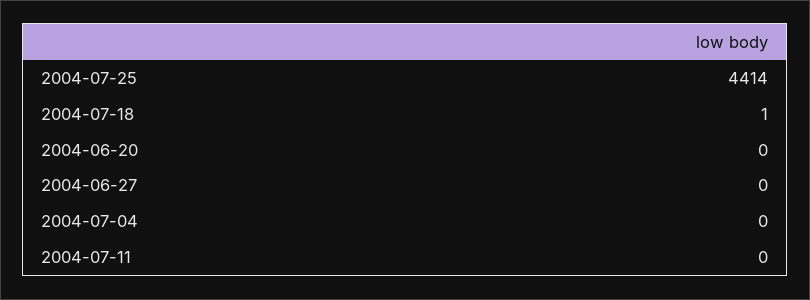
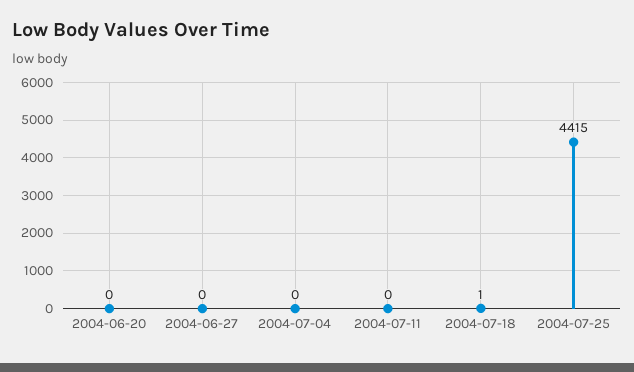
  {
-   "2004-07-25": 4414,
+   "2004-07-25": 4415,
    "2004-07-18": 1,
    "2004-06-20": 0,
    "2004-06-27": 0,
    "2004-07-04": 0,
    "2004-07-11": 0
  }

